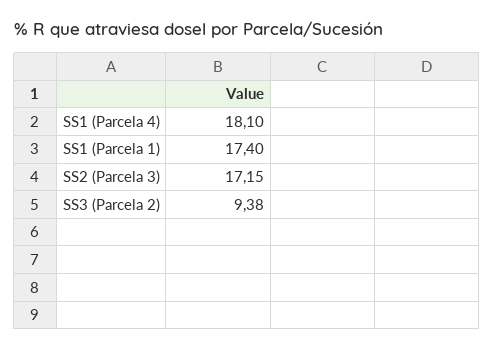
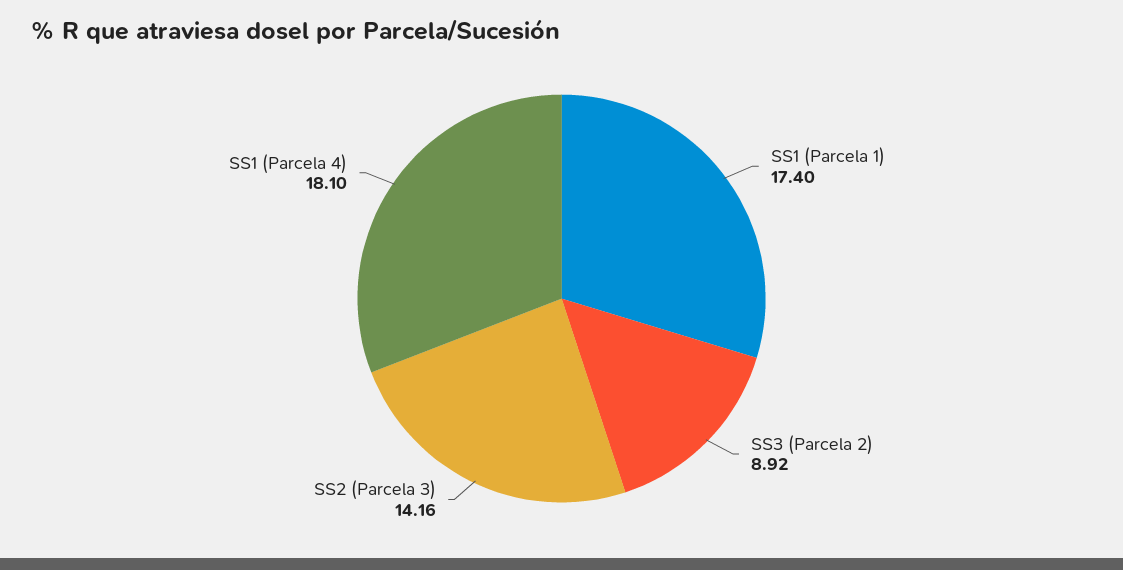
  {
    "SS1 (Parcela 4)": 18.1,
    "SS1 (Parcela 1)": 17.4,
-   "SS2 (Parcela 3)": 17.15,
+   "SS2 (Parcela 3)": 14.16,
-   "SS3 (Parcela 2)": 9.38
+   "SS3 (Parcela 2)": 8.92
  }

